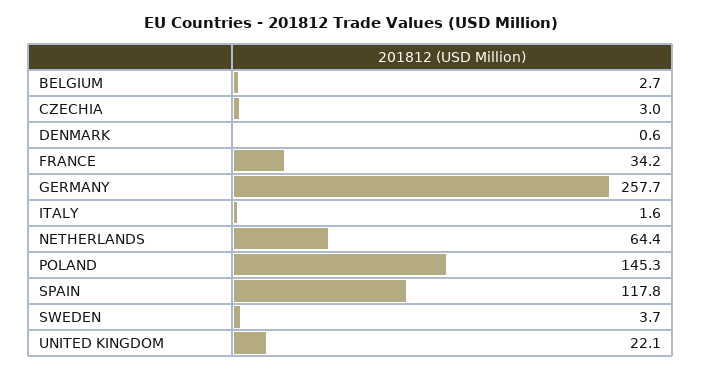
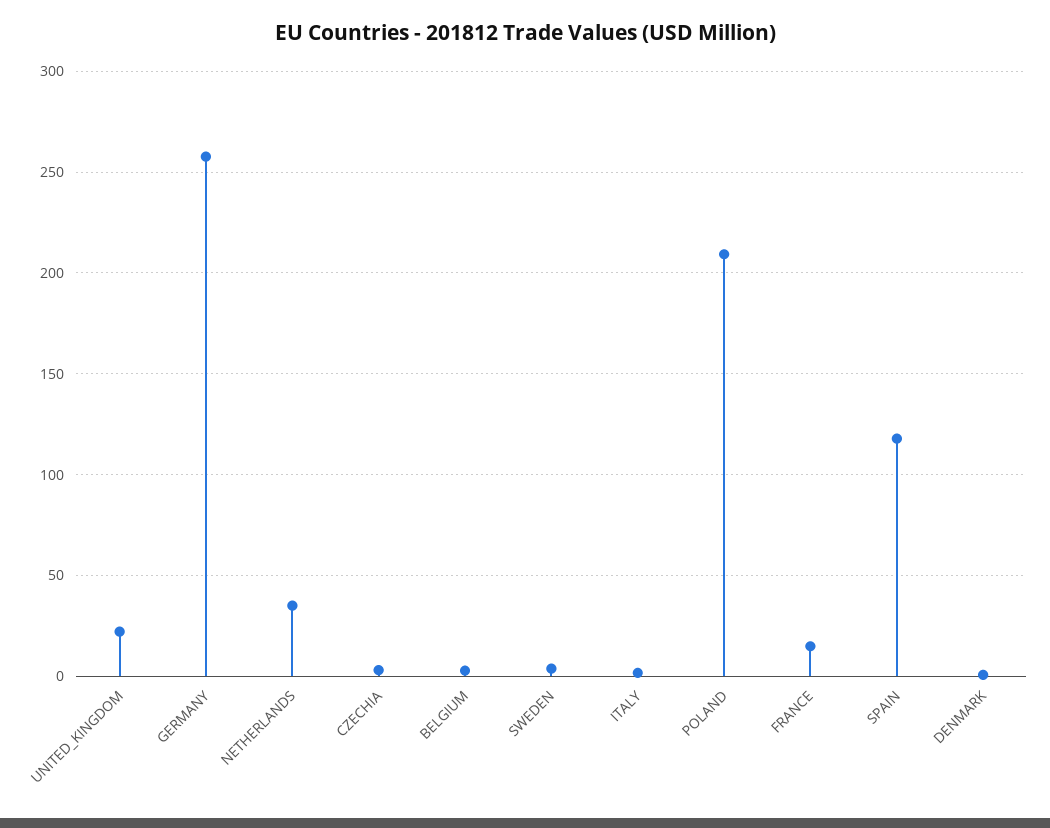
  {
    "BELGIUM": 2.7,
    "CZECHIA": 3,
    "DENMARK": 0.6,
-   "FRANCE": 34.2,
+   "FRANCE": 15,
    "GERMANY": 257.7,
    "ITALY": 1.6,
-   "NETHERLANDS": 64.4,
+   "NETHERLANDS": 35,
-   "POLAND": 145.3,
+   "POLAND": 210,
    "SPAIN": 117.8,
    "SWEDEN": 3.7,
    "UNITED KINGDOM": 22.1
  }

